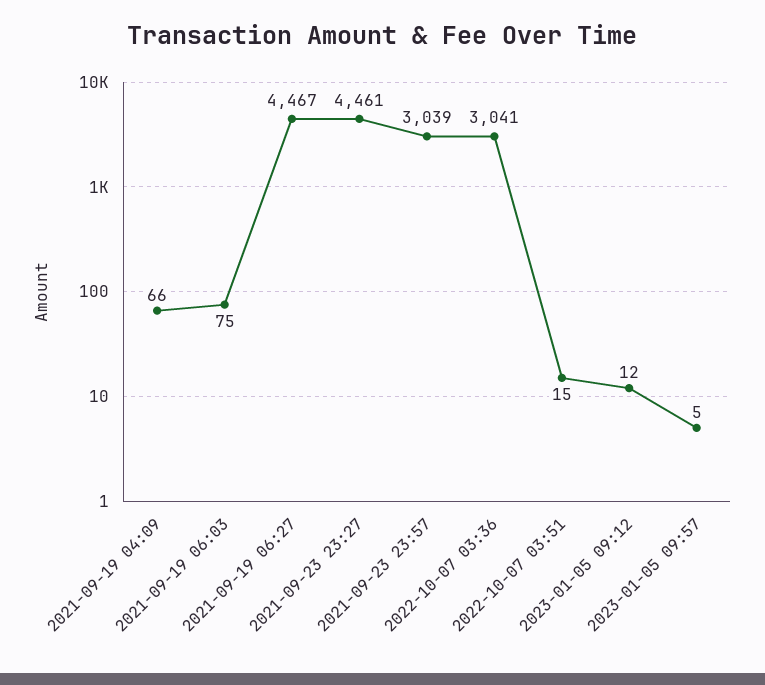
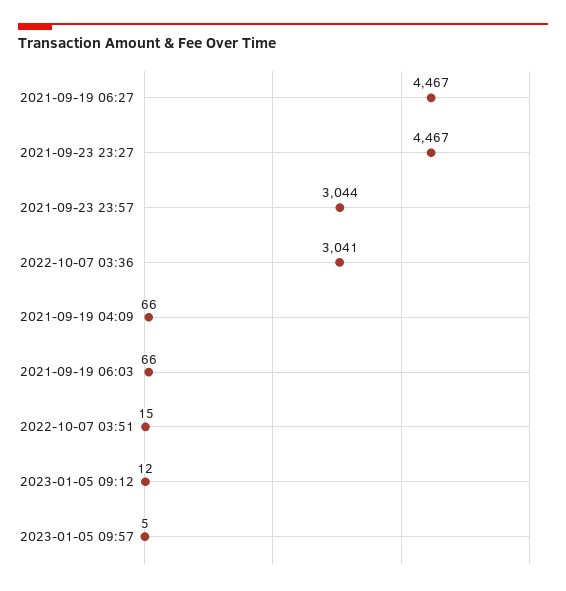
  {
    "2021-09-19 04:09": 66,
-   "2021-09-19 06:03": 75,
+   "2021-09-19 06:03": 66,
    "2021-09-19 06:27": 4467,
-   "2021-09-23 23:27": 4461,
+   "2021-09-23 23:27": 4467,
-   "2021-09-23 23:57": 3039,
+   "2021-09-23 23:57": 3044,
    "2022-10-07 03:36": 3041,
    "2022-10-07 03:51": 15,
    "2023-01-05 09:12": 12,
    "2023-01-05 09:57": 5
  }

